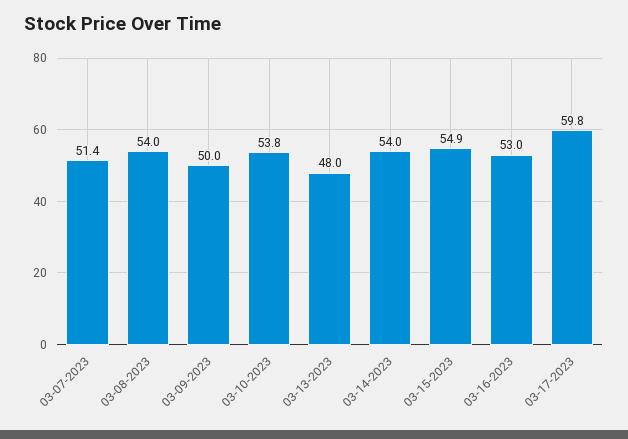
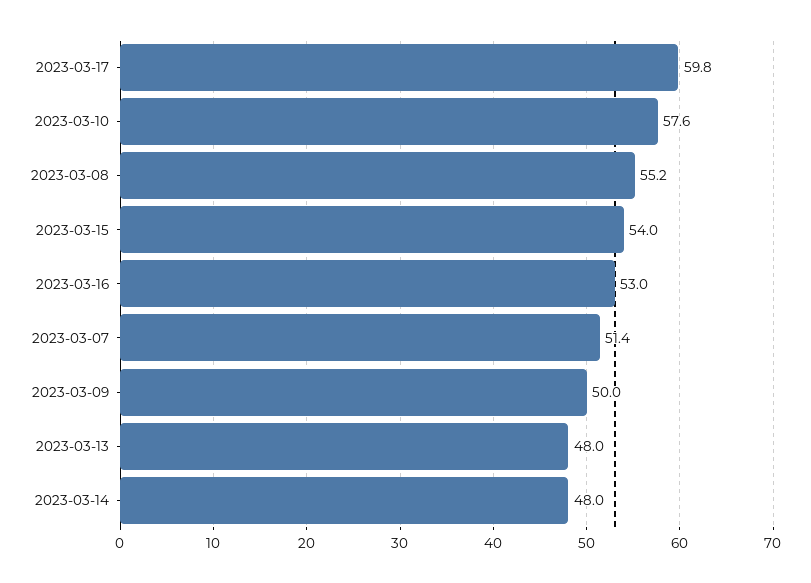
  {
    "03-07-2023": 51.4,
-   "03-08-2023": 54,
+   "03-08-2023": 55.2,
    "03-09-2023": 50,
-   "03-10-2023": 53.8,
+   "03-10-2023": 57.6,
    "03-13-2023": 48,
-   "03-14-2023": 54,
+   "03-14-2023": 48,
-   "03-15-2023": 54.9,
+   "03-15-2023": 54,
    "03-16-2023": 53,
    "03-17-2023": 59.8
  }

